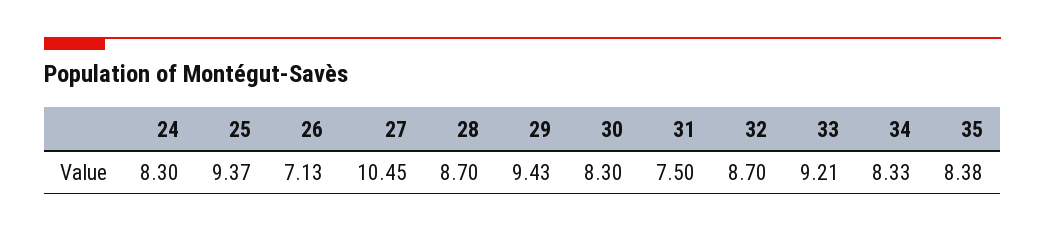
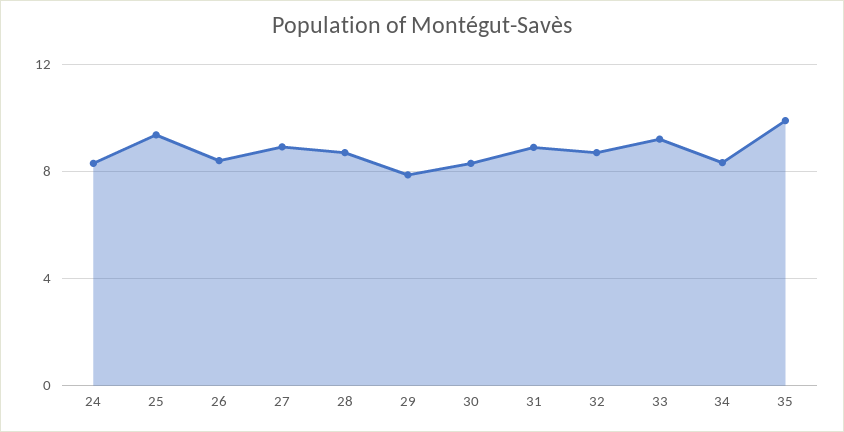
  {
    "24": 8.3,
    "25": 9.37,
-   "26": 7.13,
+   "26": 8.5,
-   "27": 10.45,
+   "27": 9,
    "28": 8.7,
-   "29": 9.43,
+   "29": 8,
    "30": 8.3,
-   "31": 7.5,
+   "31": 9,
    "32": 8.7,
    "33": 9.21,
    "34": 8.33,
-   "35": 8.38
+   "35": 10
  }

